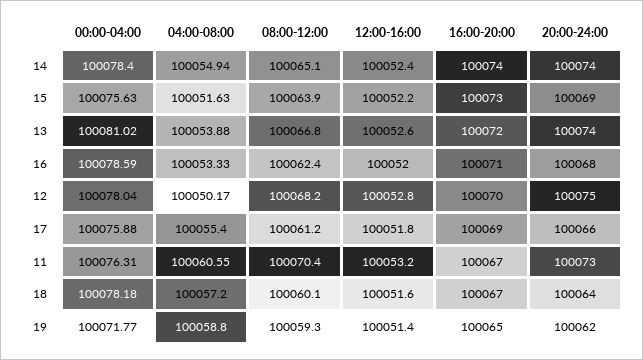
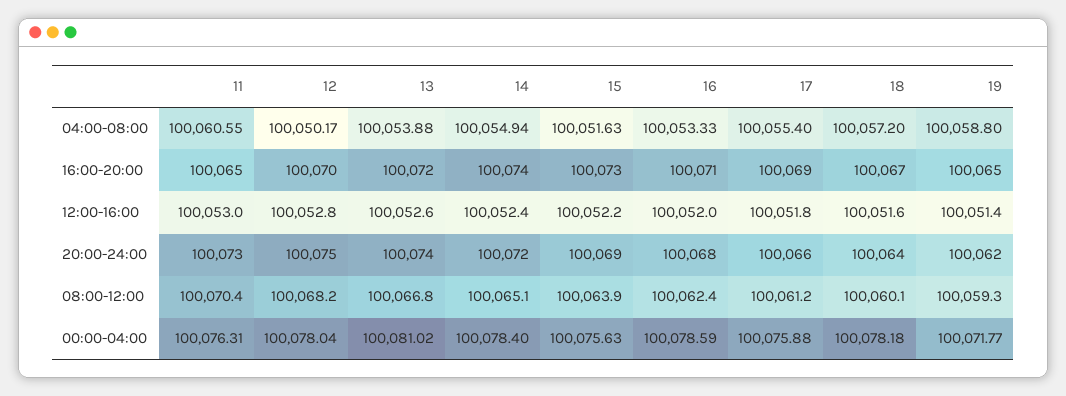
  {
    "00:00-04:00": {
      "14": 100078.4,
      "15": 100075.63,
      "13": 100081.02,
      "16": 100078.59,
      "12": 100078.04,
      "17": 100075.88,
      "11": 100076.31,
      "18": 100078.18,
      "19": 100071.77
    },
    "04:00-08:00": {
      "14": 100054.94,
      "15": 100051.63,
      "13": 100053.88,
      "16": 100053.33,
      "12": 100050.17,
      "17": 100055.4,
      "11": 100060.55,
      "18": 100057.2,
      "19": 100058.8
    },
    "08:00-12:00": {
      "14": 100065.1,
      "15": 100063.9,
      "13": 100066.8,
      "16": 100062.4,
      "12": 100068.2,
      "17": 100061.2,
      "11": 100070.4,
      "18": 100060.1,
      "19": 100059.3
    },
    "12:00-16:00": {
      "14": 100052.4,
      "15": 100052.2,
      "13": 100052.6,
      "16": 100052,
      "12": 100052.8,
      "17": 100051.8,
-     "11": 100053.2,
+     "11": 100053,
      "18": 100051.6,
      "19": 100051.4
    },
    "16:00-20:00": {
      "14": 100074,
      "15": 100073,
      "13": 100072,
      "16": 100071,
      "12": 100070,
      "17": 100069,
-     "11": 100067,
+     "11": 100065,
      "18": 100067,
      "19": 100065
    },
    "20:00-24:00": {
-     "14": 100074,
+     "14": 100072,
      "15": 100069,
      "13": 100074,
      "16": 100068,
      "12": 100075,
      "17": 100066,
      "11": 100073,
      "18": 100064,
      "19": 100062
    }
  }

